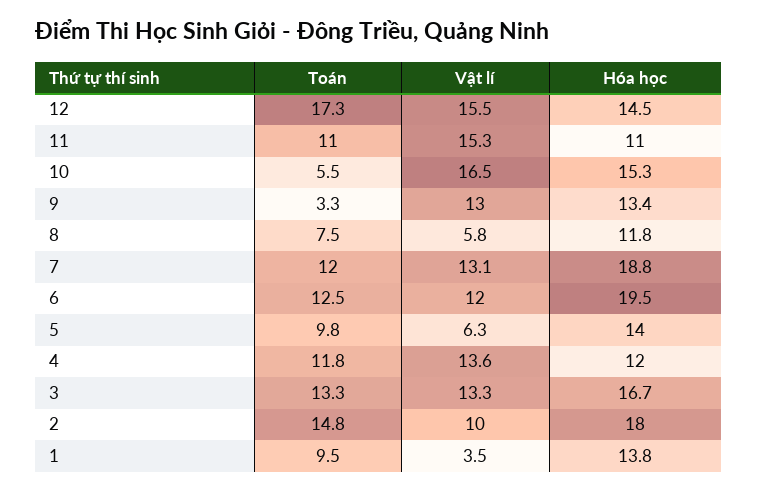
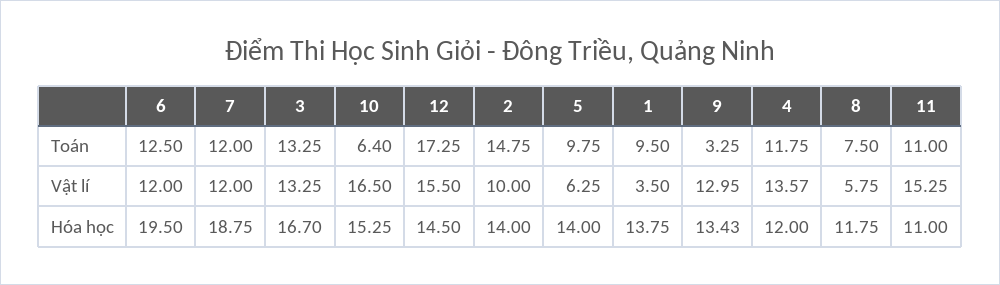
  {
    "Toán": {
      "12": 17.25,
      "11": 11,
-     "10": 5.5,
+     "10": 6.4,
      "9": 3.25,
      "8": 7.5,
      "7": 12,
      "6": 12.5,
      "5": 9.75,
      "4": 11.75,
      "3": 13.25,
      "2": 14.75,
      "1": 9.5
    },
    "Vật lí": {
      "12": 15.5,
      "11": 15.25,
      "10": 16.5,
      "9": 12.95,
      "8": 5.75,
-     "7": 13.1,
+     "7": 12,
      "6": 12,
      "5": 6.25,
      "4": 13.57,
      "3": 13.25,
      "2": 10,
      "1": 3.5
    },
    "Hóa học": {
      "12": 14.5,
      "11": 11,
      "10": 15.25,
      "9": 13.43,
      "8": 11.75,
      "7": 18.75,
      "6": 19.5,
      "5": 14,
      "4": 12,
      "3": 16.7,
-     "2": 18,
+     "2": 14,
      "1": 13.75
    }
  }

